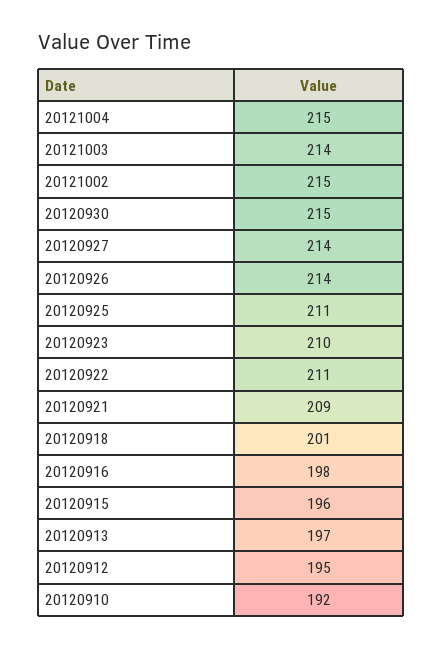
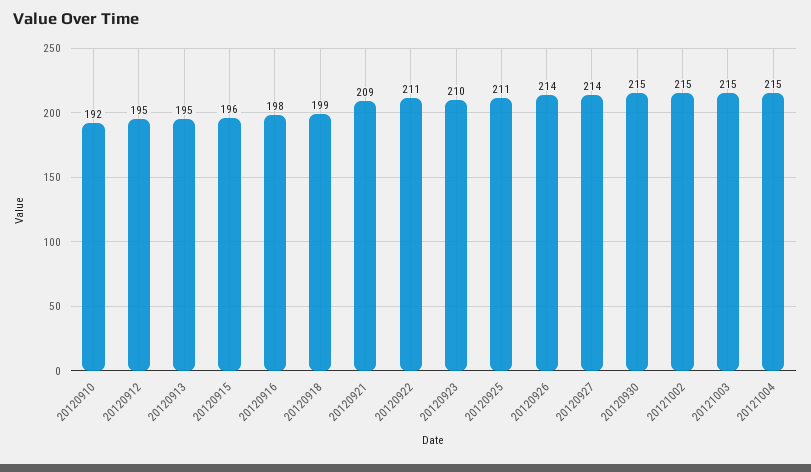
  {
    "20121004": 215,
-   "20121003": 214,
+   "20121003": 215,
    "20121002": 215,
    "20120930": 215,
    "20120927": 214,
    "20120926": 214,
    "20120925": 211,
    "20120923": 210,
    "20120922": 211,
    "20120921": 209,
-   "20120918": 201,
+   "20120918": 199,
    "20120916": 198,
    "20120915": 196,
-   "20120913": 197,
+   "20120913": 195,
    "20120912": 195,
    "20120910": 192
  }

